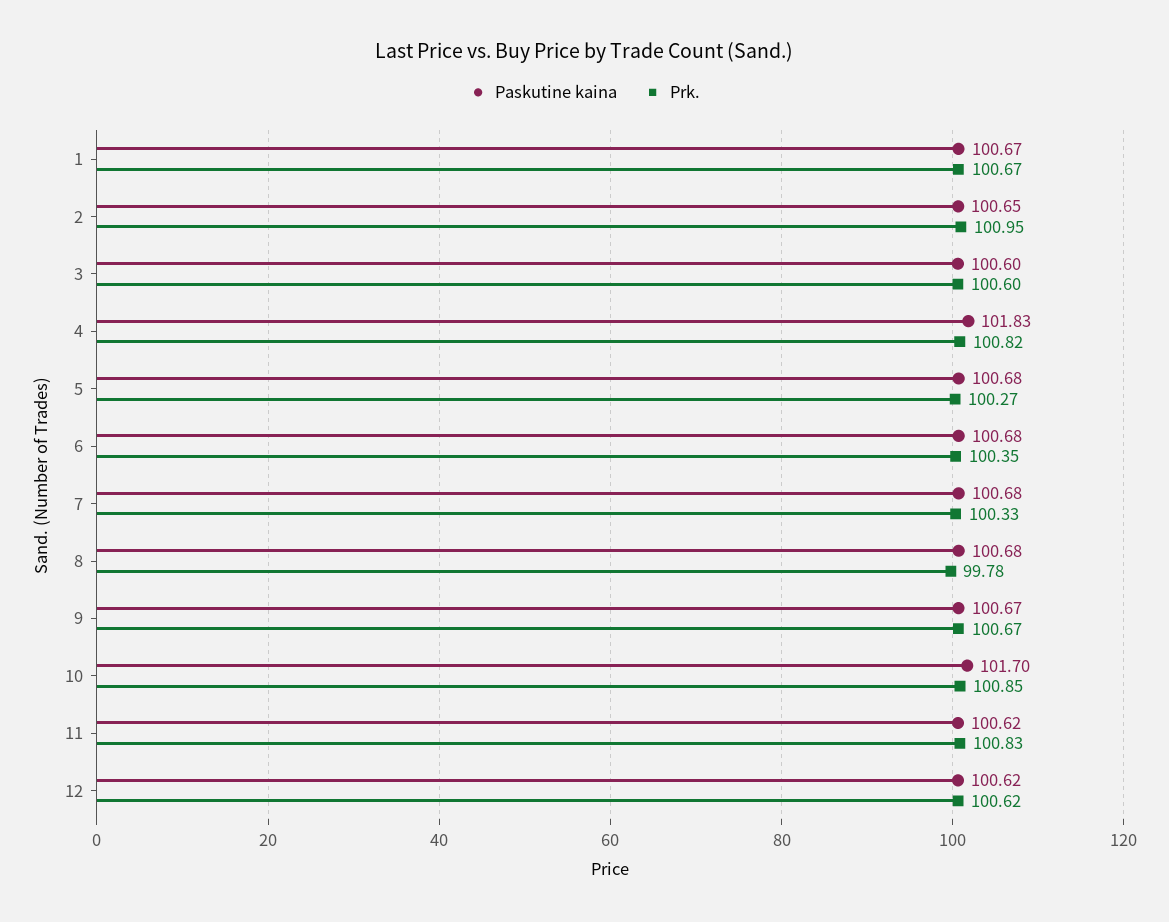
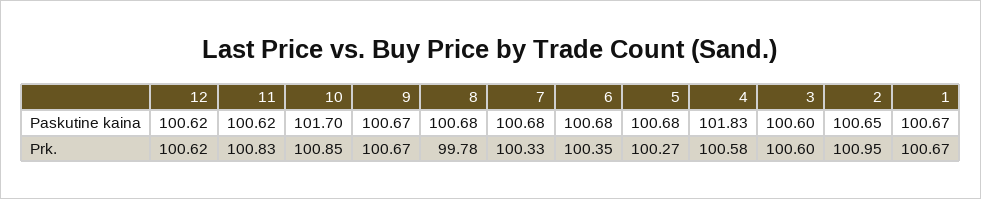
  {
    "Paskutine kaina": {
      "1": 100.67,
      "2": 100.65,
      "3": 100.6,
      "4": 101.83,
      "5": 100.68,
      "6": 100.68,
      "7": 100.68,
      "8": 100.68,
      "9": 100.67,
      "10": 101.7,
      "11": 100.62,
      "12": 100.62
    },
    "Prk.": {
      "1": 100.67,
      "2": 100.95,
      "3": 100.6,
-     "4": 100.82,
+     "4": 100.58,
      "5": 100.27,
      "6": 100.35,
      "7": 100.33,
      "8": 99.78,
      "9": 100.67,
      "10": 100.85,
      "11": 100.83,
      "12": 100.62
    }
  }

